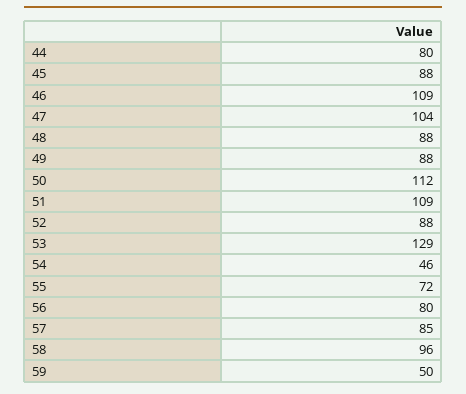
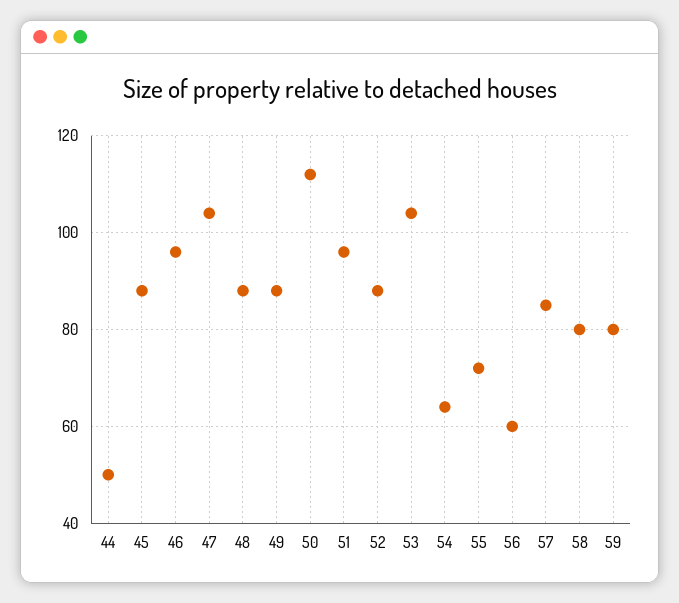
  {
-   "44": 80,
+   "44": 50,
    "45": 88,
-   "46": 109,
+   "46": 95,
    "47": 104,
    "48": 88,
    "49": 88,
    "50": 112,
-   "51": 109,
+   "51": 95,
    "52": 88,
-   "53": 129,
+   "53": 105,
-   "54": 46,
+   "54": 65,
    "55": 72,
-   "56": 80,
+   "56": 60,
    "57": 85,
-   "58": 96,
+   "58": 80,
-   "59": 50
+   "59": 80
  }

